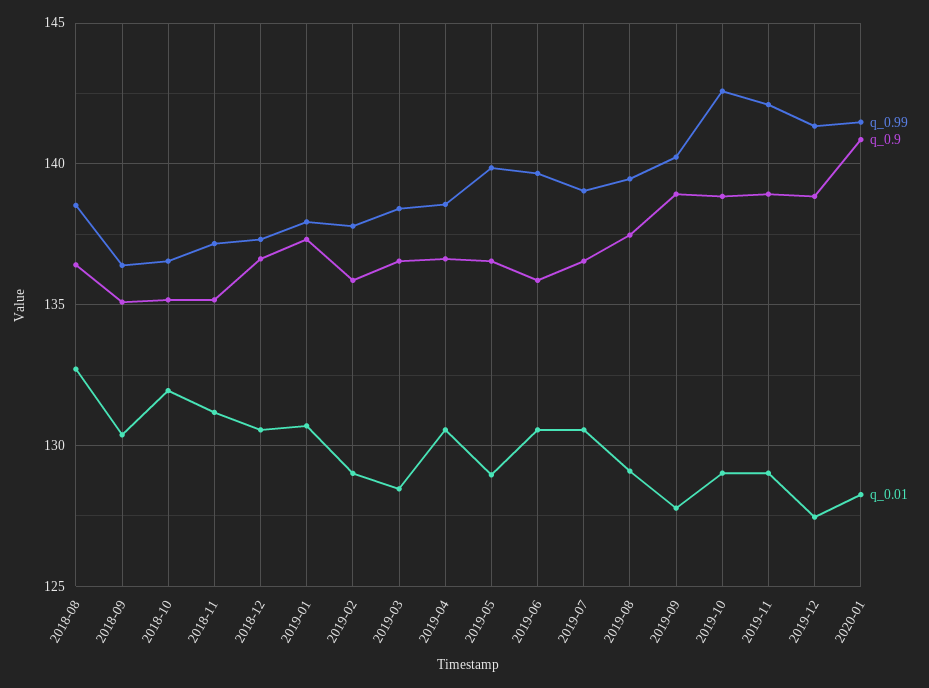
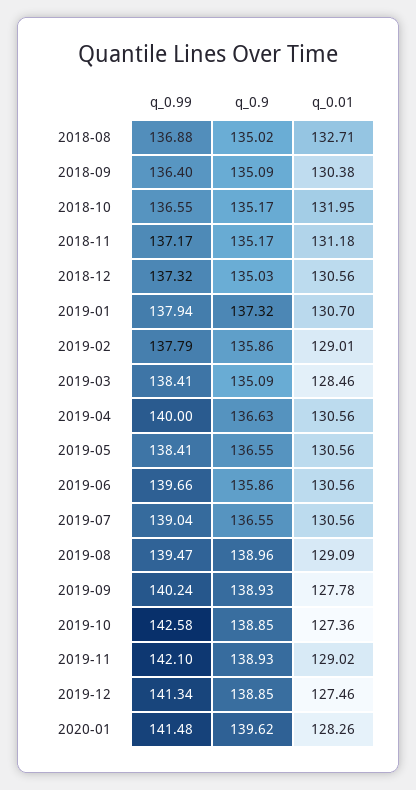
  {
    "q_0.99": {
-     "2018-08": 138.5,
+     "2018-08": 136.88,
      "2018-09": 136.4,
      "2018-10": 136.55,
      "2018-11": 137.17,
      "2018-12": 137.32,
      "2019-01": 137.94,
      "2019-02": 137.79,
      "2019-03": 138.41,
-     "2019-04": 138.5,
+     "2019-04": 140,
-     "2019-05": 140,
+     "2019-05": 138.41,
      "2019-06": 139.66,
      "2019-07": 139.04,
      "2019-08": 139.47,
      "2019-09": 140.24,
      "2019-10": 142.58,
      "2019-11": 142.1,
      "2019-12": 141.34,
      "2020-01": 141.48
    },
    "q_0.9": {
-     "2018-08": 136.5,
+     "2018-08": 135.02,
      "2018-09": 135.09,
      "2018-10": 135.17,
      "2018-11": 135.17,
-     "2018-12": 136.5,
+     "2018-12": 135.03,
      "2019-01": 137.32,
      "2019-02": 135.86,
-     "2019-03": 136.5,
+     "2019-03": 135.09,
      "2019-04": 136.63,
      "2019-05": 136.55,
      "2019-06": 135.86,
      "2019-07": 136.55,
-     "2019-08": 137.5,
+     "2019-08": 138.96,
      "2019-09": 138.93,
      "2019-10": 138.85,
      "2019-11": 138.93,
      "2019-12": 138.85,
-     "2020-01": 141
+     "2020-01": 139.62
    },
    "q_0.01": {
      "2018-08": 132.71,
      "2018-09": 130.38,
      "2018-10": 131.95,
      "2018-11": 131.18,
      "2018-12": 130.56,
      "2019-01": 130.7,
      "2019-02": 129.01,
      "2019-03": 128.46,
      "2019-04": 130.56,
-     "2019-05": 129,
+     "2019-05": 130.56,
      "2019-06": 130.56,
      "2019-07": 130.56,
      "2019-08": 129.09,
      "2019-09": 127.78,
-     "2019-10": 129,
+     "2019-10": 127.36,
      "2019-11": 129.02,
      "2019-12": 127.46,
      "2020-01": 128.26
    }
  }

